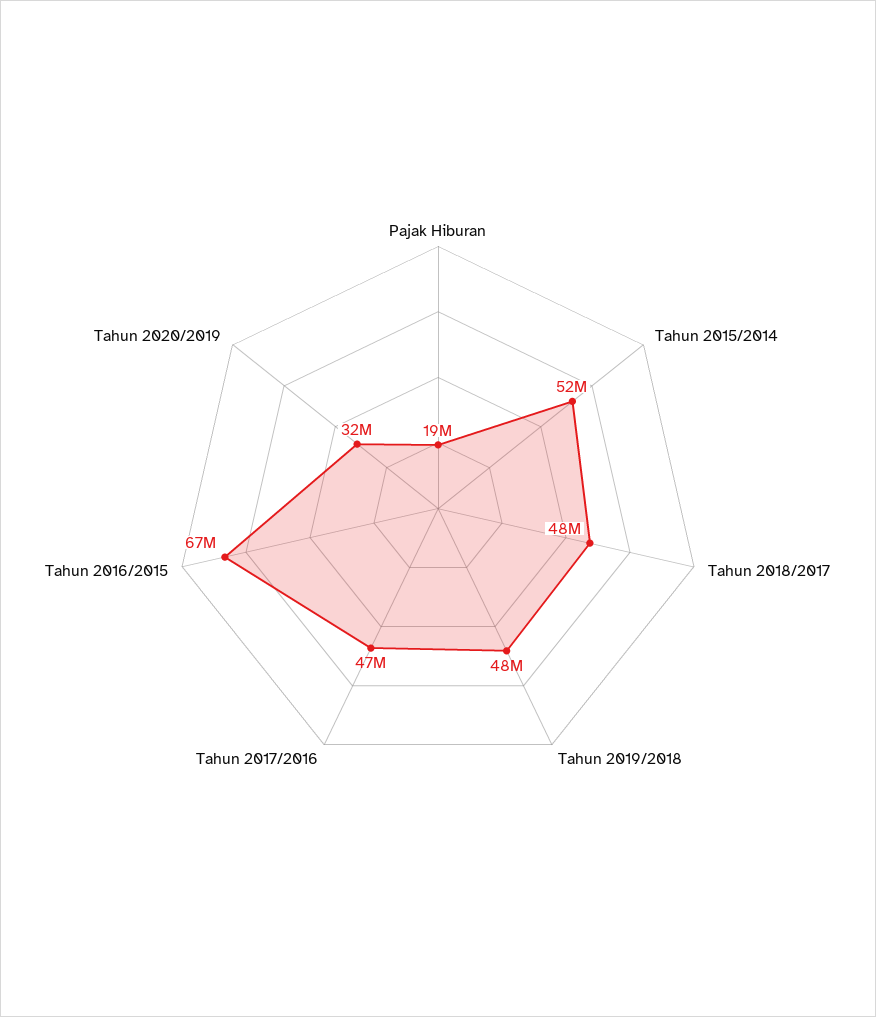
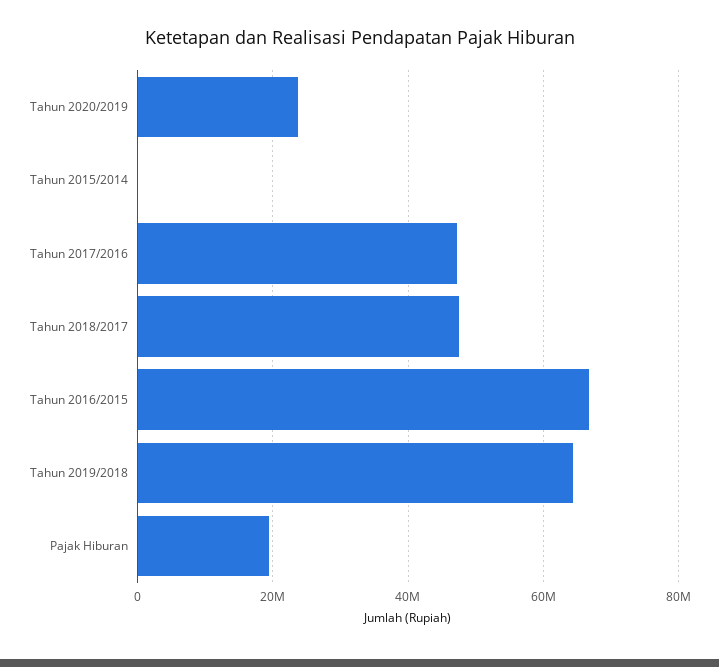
  {
    "Pajak Hiburan": 19000000,
-   "Tahun 2015/2014": 52000000,
+   "Tahun 2015/2014": 0,
    "Tahun 2018/2017": 48000000,
-   "Tahun 2019/2018": 48000000,
+   "Tahun 2019/2018": 64000000,
    "Tahun 2017/2016": 47000000,
    "Tahun 2016/2015": 67000000,
-   "Tahun 2020/2019": 32000000
+   "Tahun 2020/2019": 24000000
  }

